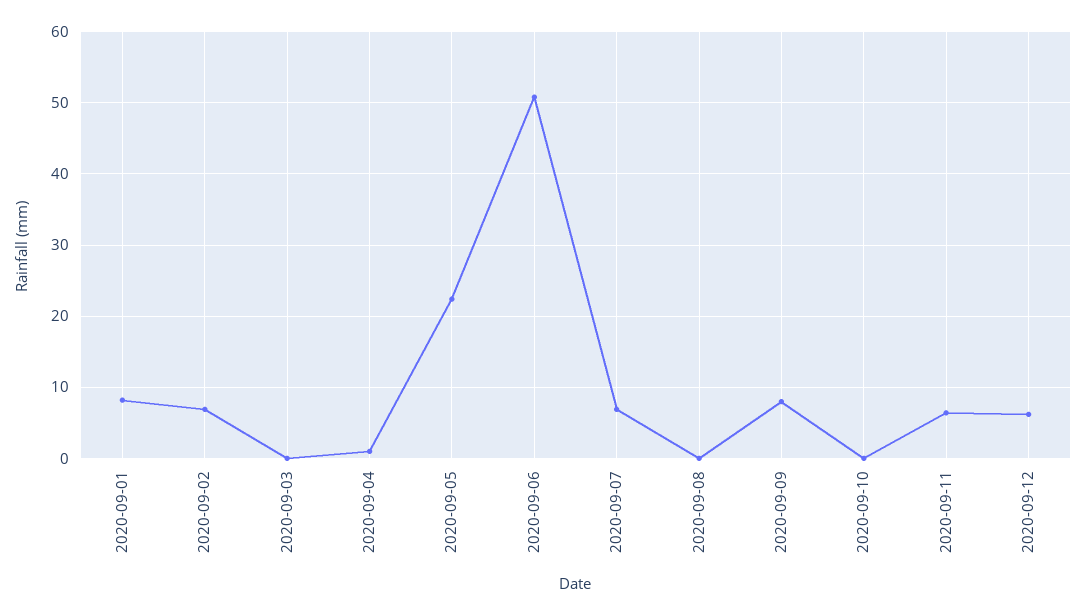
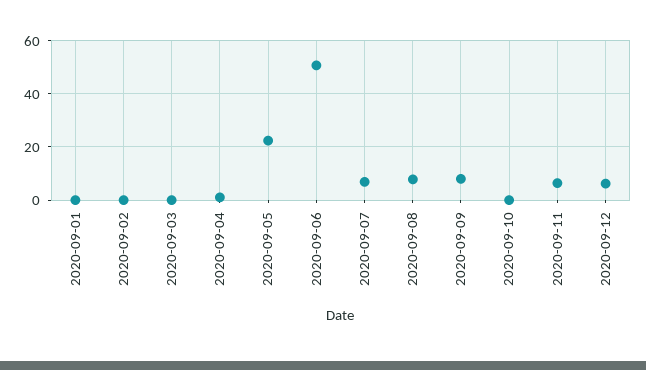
  {
-   "2020-09-01": 8,
+   "2020-09-01": 0,
-   "2020-09-02": 7,
+   "2020-09-02": 0,
    "2020-09-03": 0,
    "2020-09-04": 1,
    "2020-09-05": 22,
    "2020-09-06": 51,
    "2020-09-07": 7,
-   "2020-09-08": 0,
+   "2020-09-08": 7.5,
    "2020-09-09": 8,
    "2020-09-10": 0,
    "2020-09-11": 6,
    "2020-09-12": 6
  }

